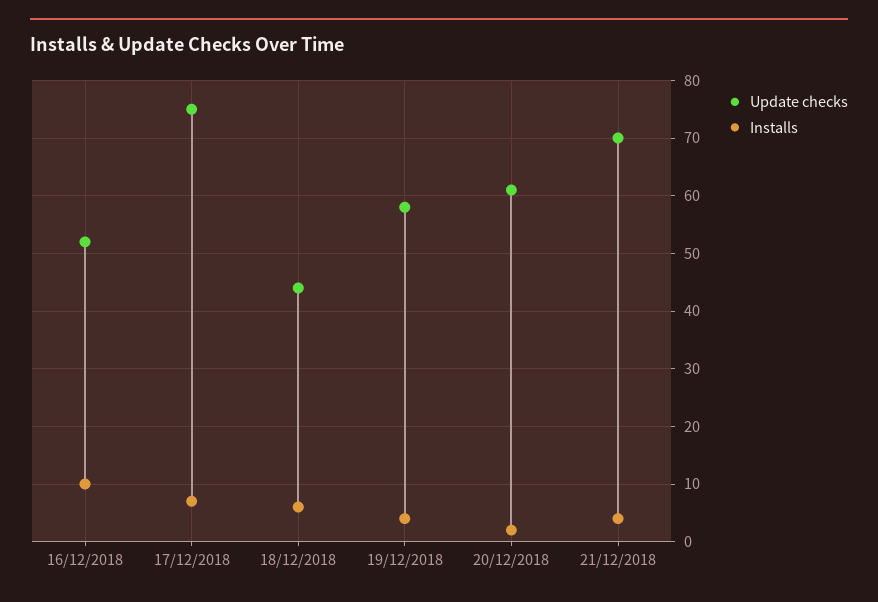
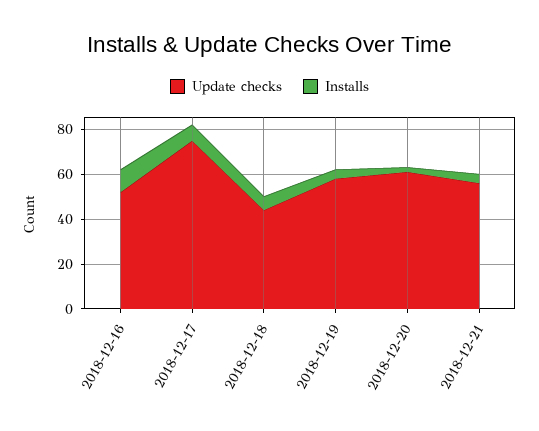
  {
    "Update checks": {
      "16/12/2018": 50,
      "17/12/2018": 75,
      "18/12/2018": 45,
      "19/12/2018": 60,
      "20/12/2018": 60,
-     "21/12/2018": 70
+     "21/12/2018": 55
    },
    "Installs": {
      "16/12/2018": 10,
      "17/12/2018": 5,
      "18/12/2018": 5,
      "19/12/2018": 5,
      "20/12/2018": 0,
      "21/12/2018": 5
    }
  }

